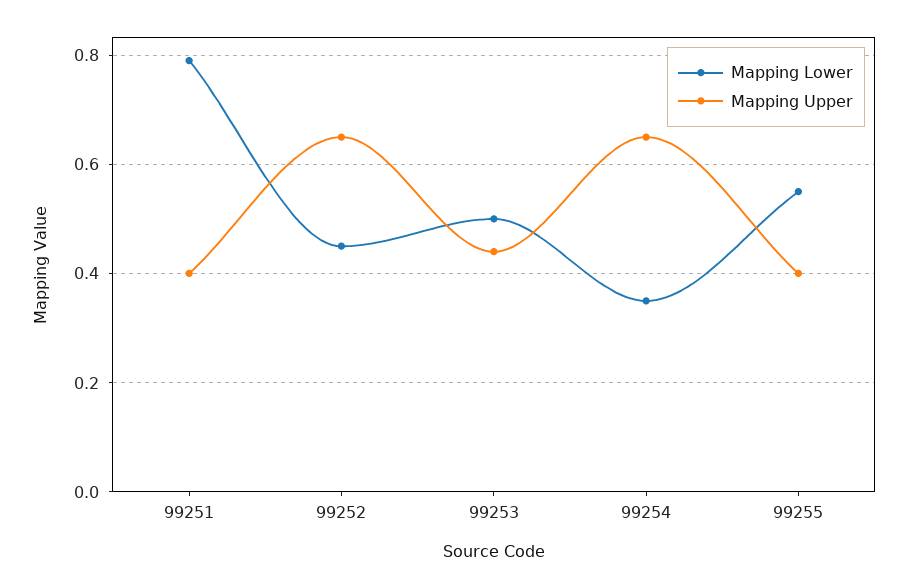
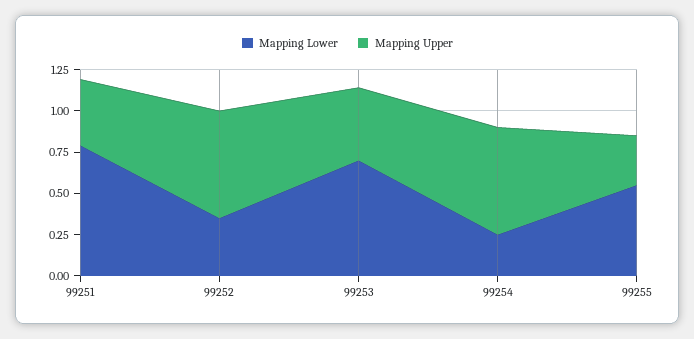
  {
    "Mapping Lower": {
      "99251": 0.8,
-     "99252": 0.45,
+     "99252": 0.35,
-     "99253": 0.5,
+     "99253": 0.7,
-     "99254": 0.35,
+     "99254": 0.25,
      "99255": 0.55
    },
    "Mapping Upper": {
      "99251": 0.4,
      "99252": 0.65,
      "99253": 0.45,
      "99254": 0.65,
-     "99255": 0.4
+     "99255": 0.3
    }
  }

